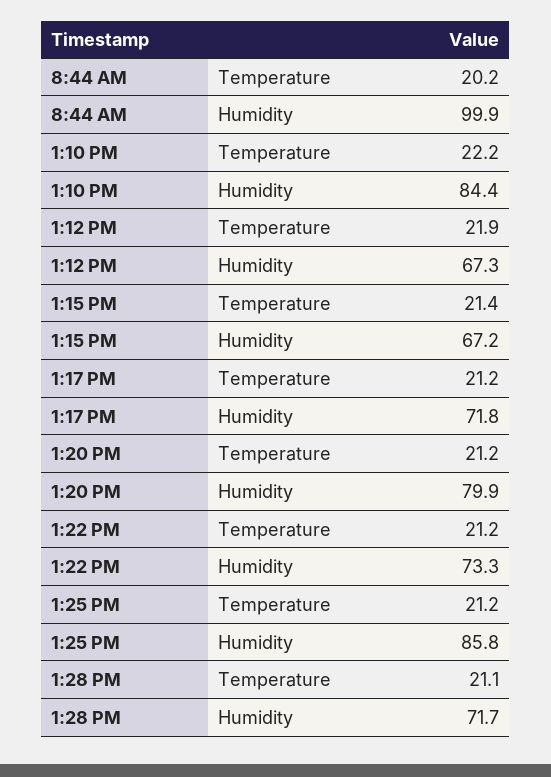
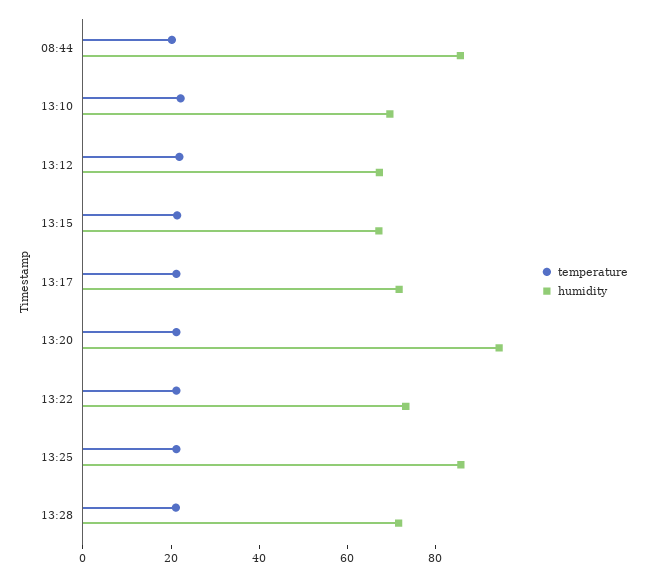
  {
    "Temperature": {
      "8:44 AM": 20.2,
      "1:10 PM": 22.2,
      "1:12 PM": 21.9,
      "1:15 PM": 21.4,
      "1:17 PM": 21.2,
      "1:20 PM": 21.2,
      "1:22 PM": 21.2,
      "1:25 PM": 21.2,
      "1:28 PM": 21.1
    },
    "Humidity": {
-     "8:44 AM": 99.9,
+     "8:44 AM": 85,
-     "1:10 PM": 84.4,
+     "1:10 PM": 70,
      "1:12 PM": 67.3,
      "1:15 PM": 67.2,
      "1:17 PM": 71.8,
-     "1:20 PM": 79.9,
+     "1:20 PM": 95,
      "1:22 PM": 73.3,
      "1:25 PM": 85.8,
      "1:28 PM": 71.7
    }
  }

